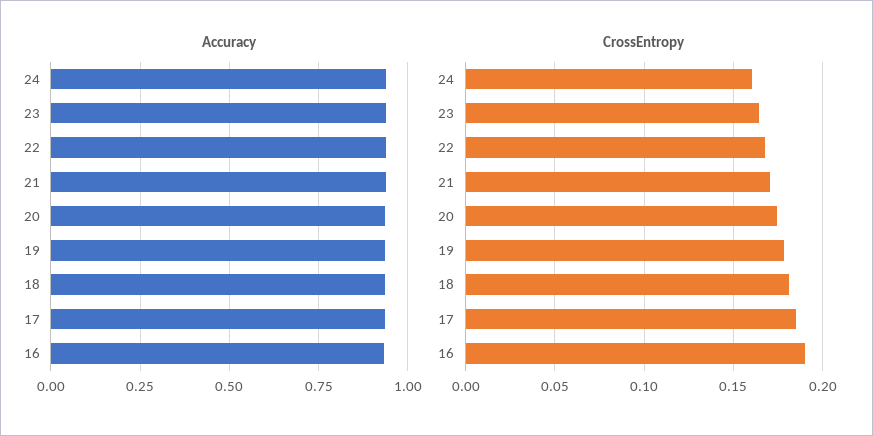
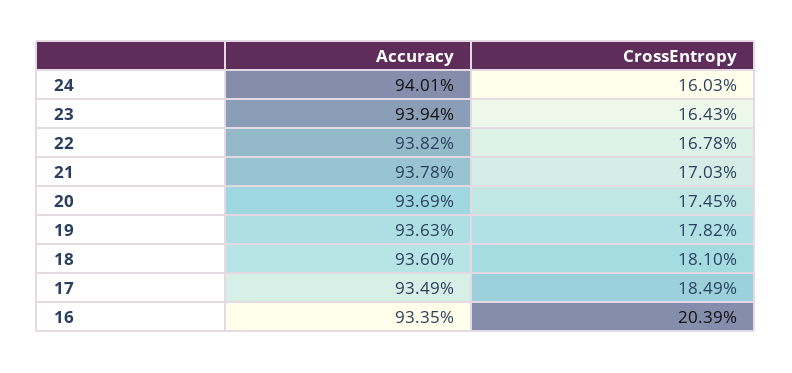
  {
    "Accuracy": {
      "24": 0.9401,
      "23": 0.9394,
      "22": 0.9382,
      "21": 0.9378,
      "20": 0.9369,
      "19": 0.9363,
      "18": 0.936,
      "17": 0.9349,
      "16": 0.9335
    },
    "CrossEntropy": {
      "24": 0.1603,
      "23": 0.1643,
      "22": 0.1678,
      "21": 0.1703,
      "20": 0.1745,
      "19": 0.1782,
      "18": 0.181,
      "17": 0.1849,
-     "16": 0.19
+     "16": 0.2039
    }
  }

